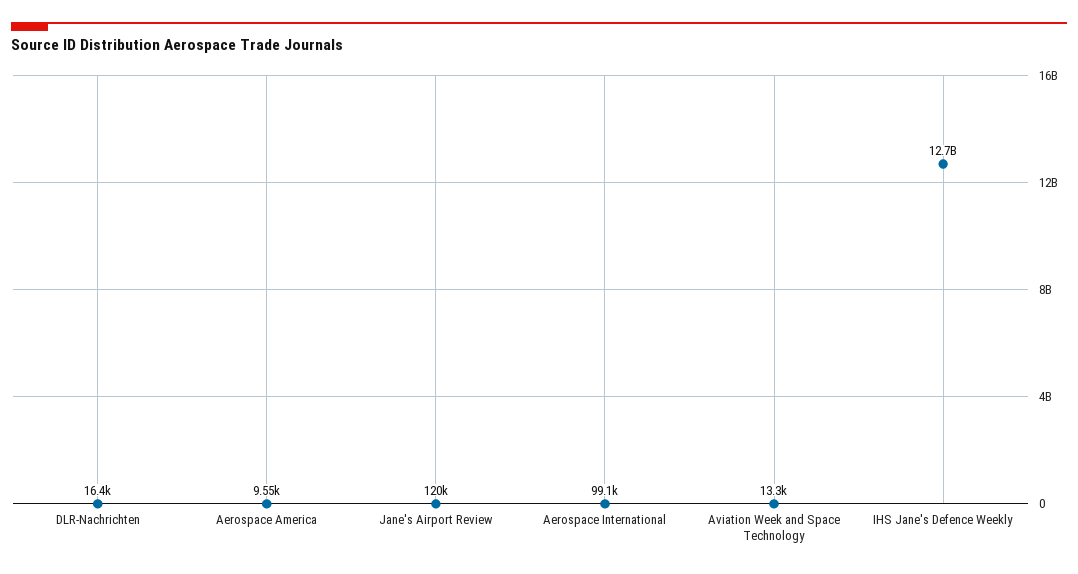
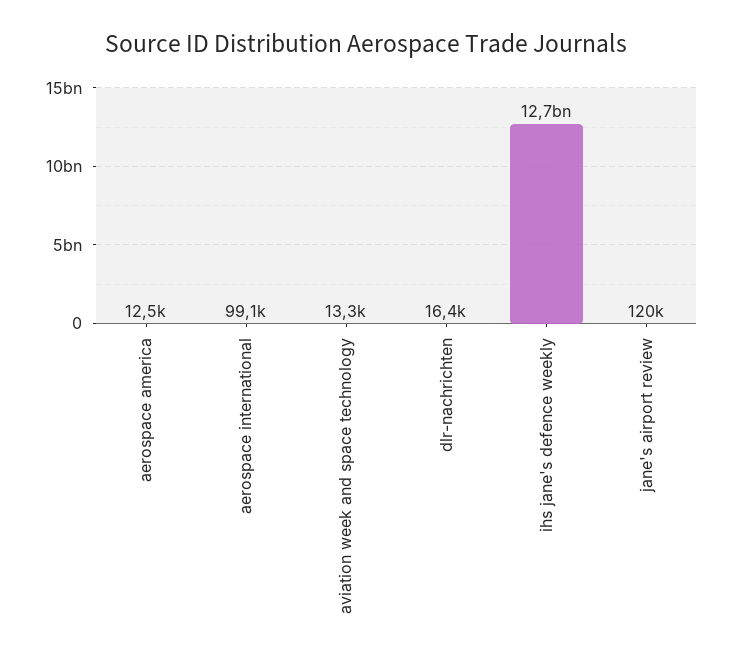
  {
    "DLR-Nachrichten": 16400,
-   "Aerospace America": 9550,
+   "Aerospace America": 12500,
    "Jane's Airport Review": 120000,
    "Aerospace International": 99100,
    "Aviation Week and Space Technology": 13300,
    "IHS Jane's Defence Weekly": 12700000000
  }

